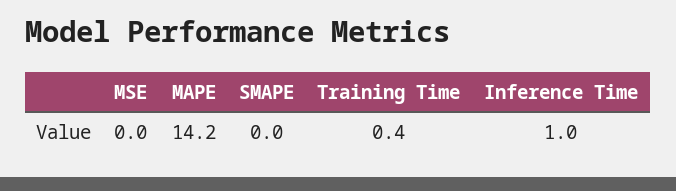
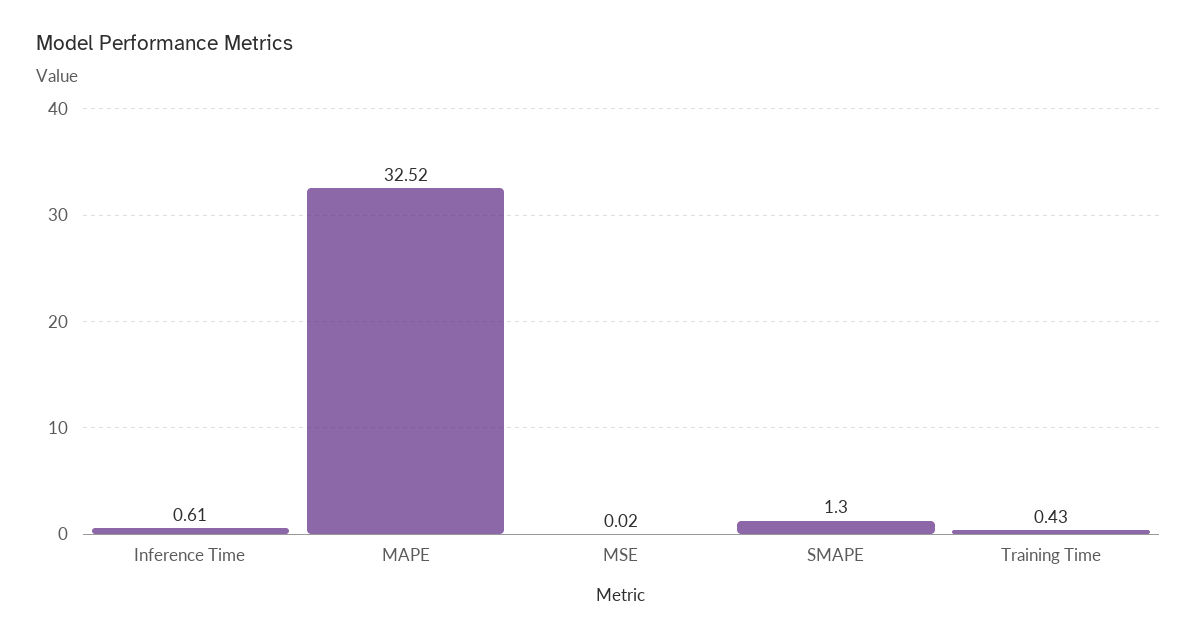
  {
    "MSE": 0.02,
-   "MAPE": 14.2,
+   "MAPE": 32.52,
-   "SMAPE": 0,
+   "SMAPE": 1.3,
    "Training Time": 0.43,
-   "Inference Time": 1
+   "Inference Time": 0.61
  }

